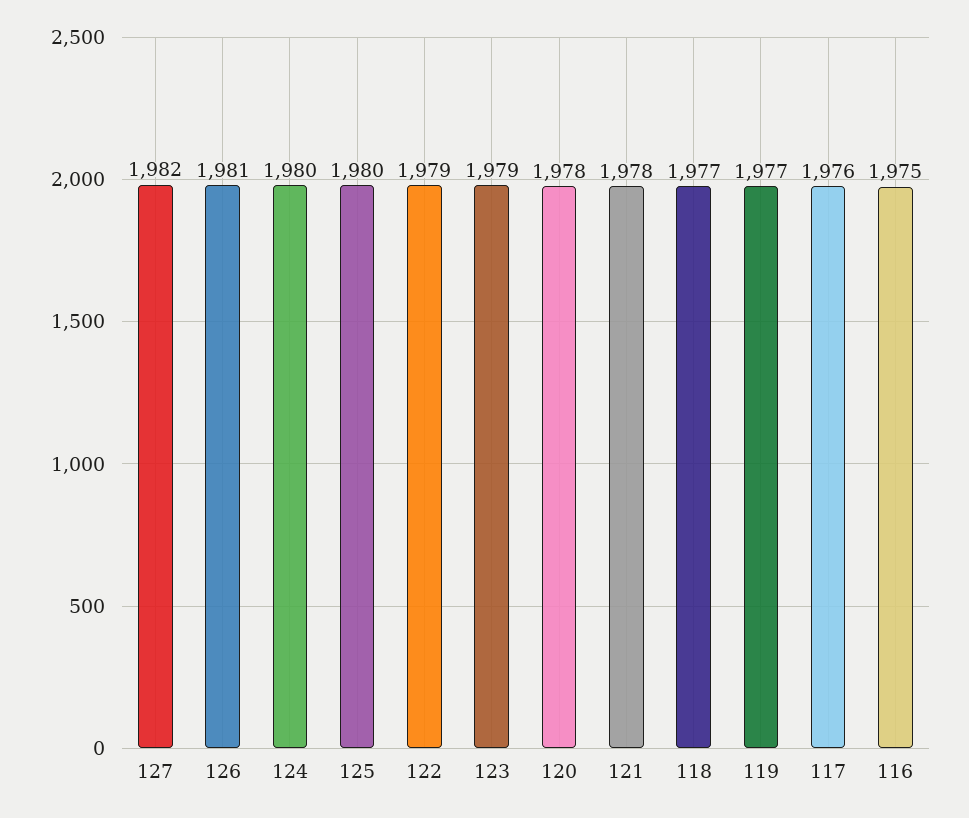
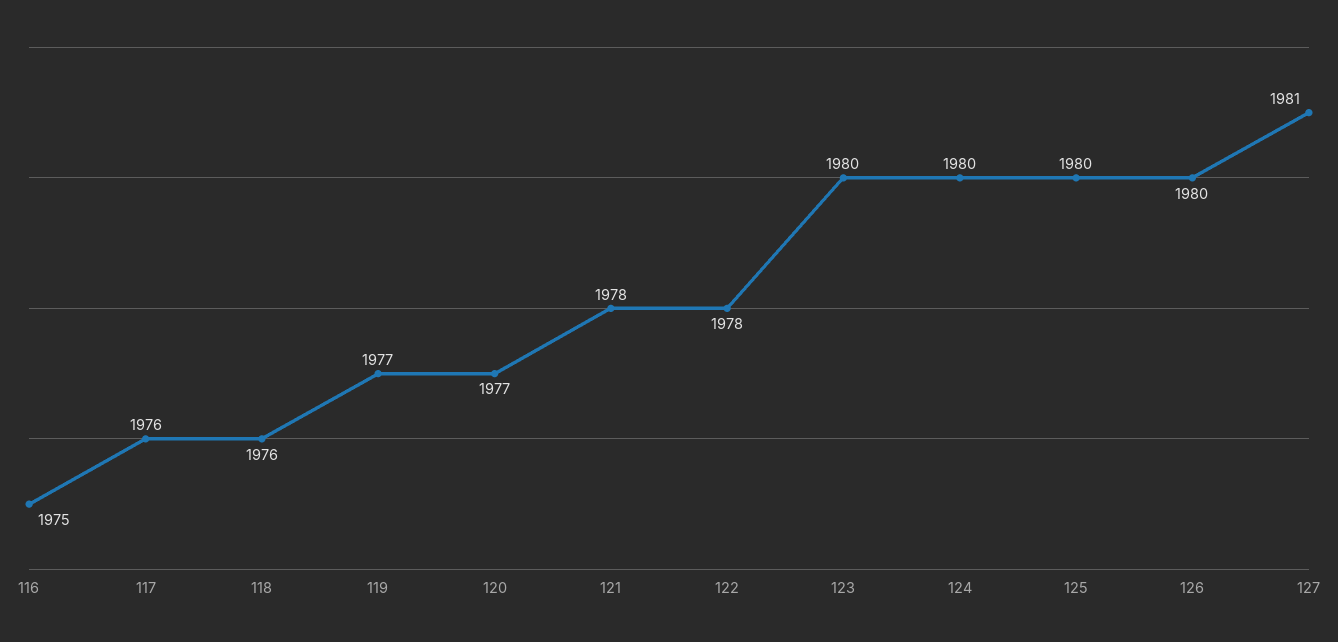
  {
-   "127": 1982,
+   "127": 1981,
-   "126": 1981,
+   "126": 1980,
    "124": 1980,
    "125": 1980,
-   "122": 1979,
+   "122": 1978,
-   "123": 1979,
+   "123": 1980,
-   "120": 1978,
+   "120": 1977,
    "121": 1978,
-   "118": 1977,
+   "118": 1976,
    "119": 1977,
    "117": 1976,
    "116": 1975
  }

